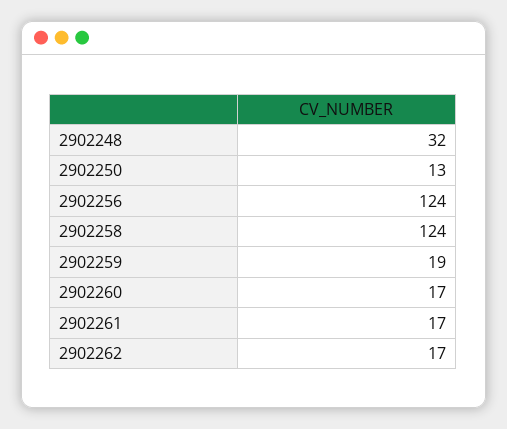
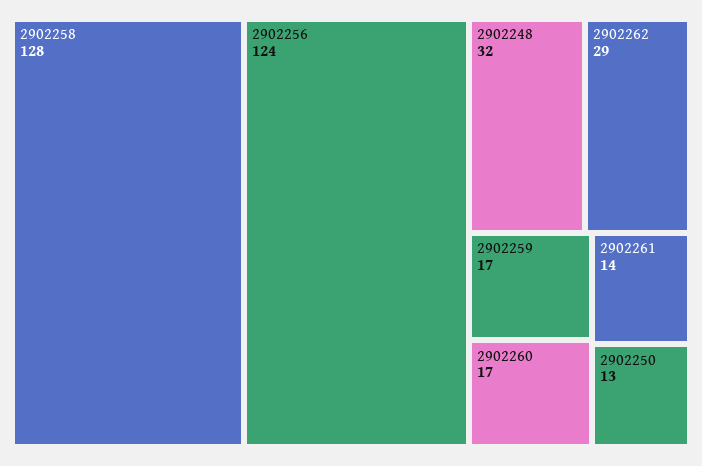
  {
    "2902248": 32,
    "2902250": 13,
    "2902256": 124,
-   "2902258": 124,
+   "2902258": 128,
-   "2902259": 19,
+   "2902259": 17,
    "2902260": 17,
-   "2902261": 17,
+   "2902261": 14,
-   "2902262": 17
+   "2902262": 29
  }

